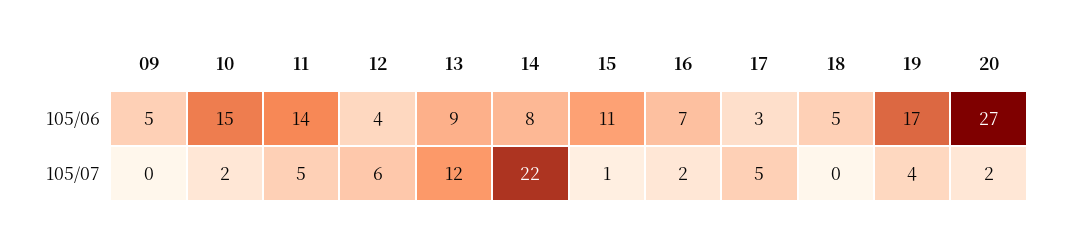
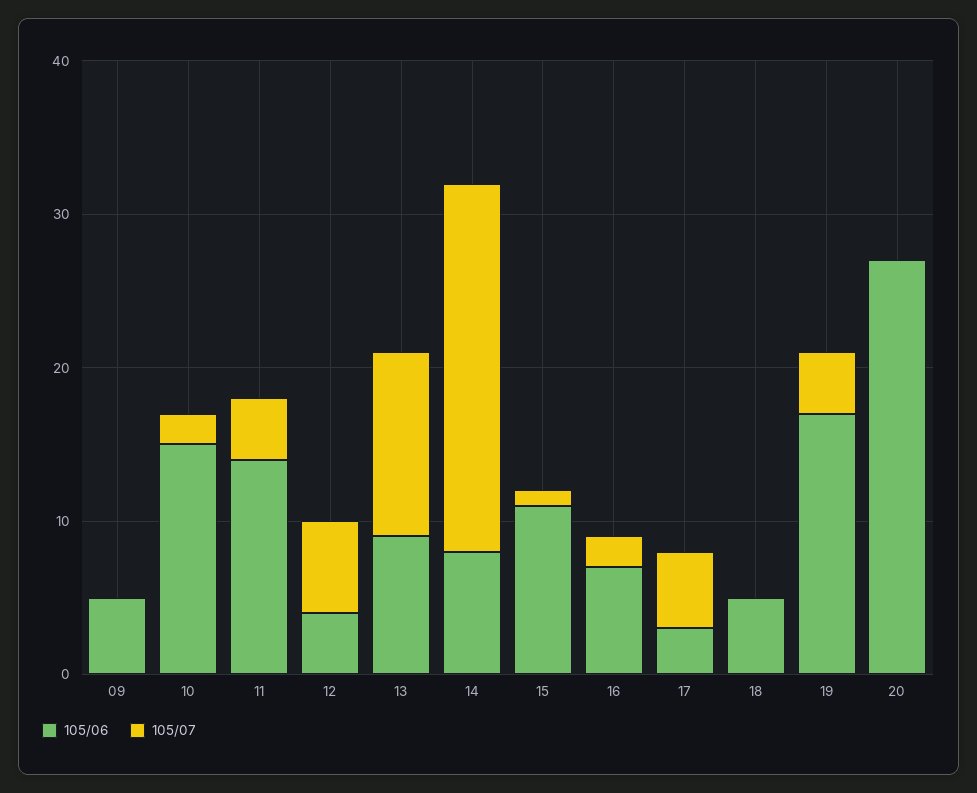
  {
    "105/06": {
      "09": 5,
      "10": 15,
      "11": 14,
      "12": 4,
      "13": 9,
      "14": 8,
      "15": 11,
      "16": 7,
      "17": 3,
      "18": 5,
      "19": 17,
      "20": 27
    },
    "105/07": {
      "09": 0,
      "10": 2,
-     "11": 5,
+     "11": 4,
      "12": 6,
      "13": 12,
-     "14": 22,
+     "14": 24,
      "15": 1,
      "16": 2,
      "17": 5,
      "18": 0,
      "19": 4,
-     "20": 2
+     "20": 0
    }
  }

